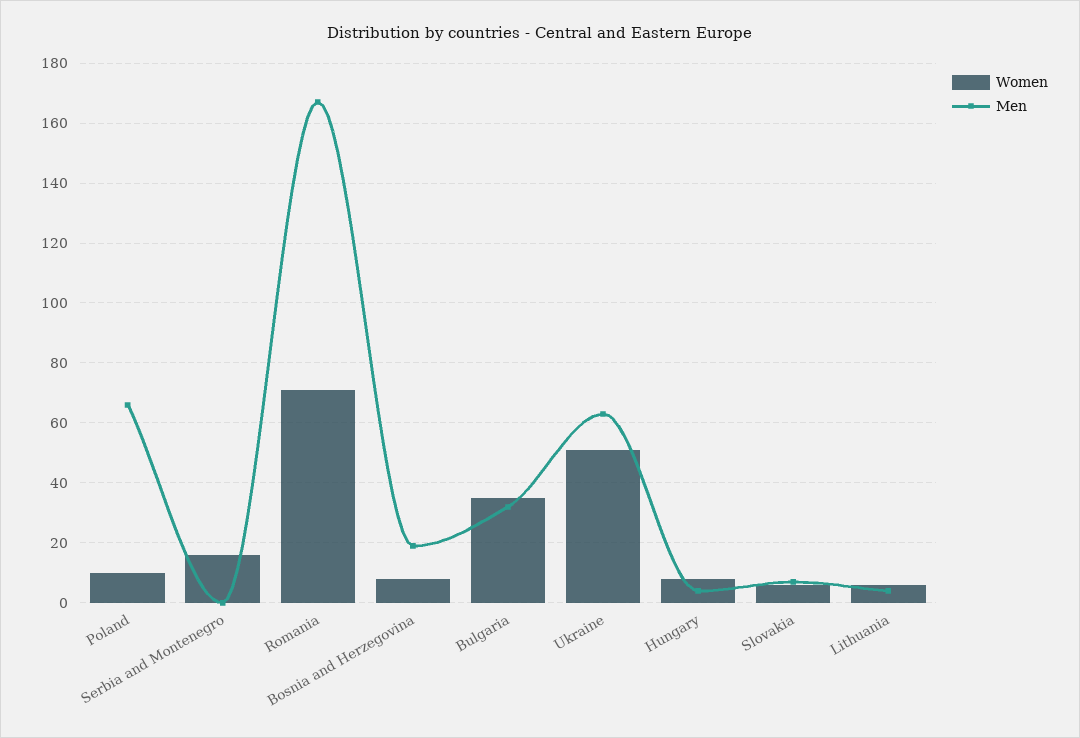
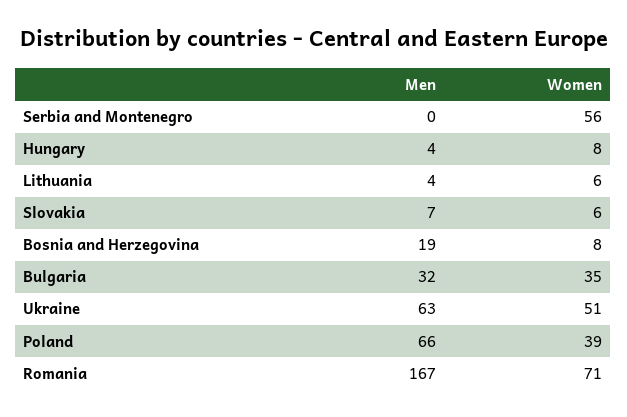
  {
    "Women": {
-     "Poland": 10,
+     "Poland": 39,
-     "Serbia and Montenegro": 15,
+     "Serbia and Montenegro": 56,
      "Romania": 71,
      "Bosnia and Herzegovina": 8,
      "Bulgaria": 35,
      "Ukraine": 51,
      "Hungary": 8,
      "Slovakia": 6,
      "Lithuania": 6
    },
    "Men": {
      "Poland": 66,
      "Serbia and Montenegro": 0,
      "Romania": 167,
      "Bosnia and Herzegovina": 19,
      "Bulgaria": 32,
      "Ukraine": 63,
      "Hungary": 4,
      "Slovakia": 7,
      "Lithuania": 4
    }
  }

